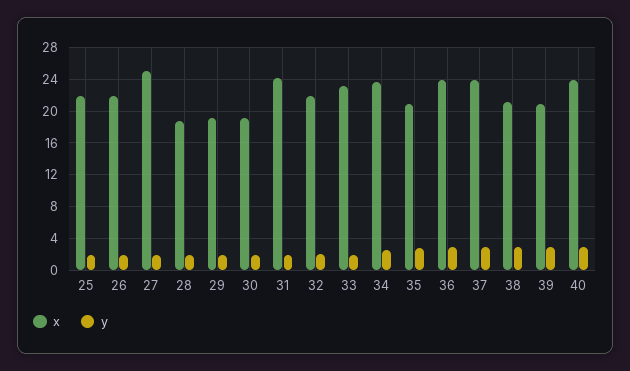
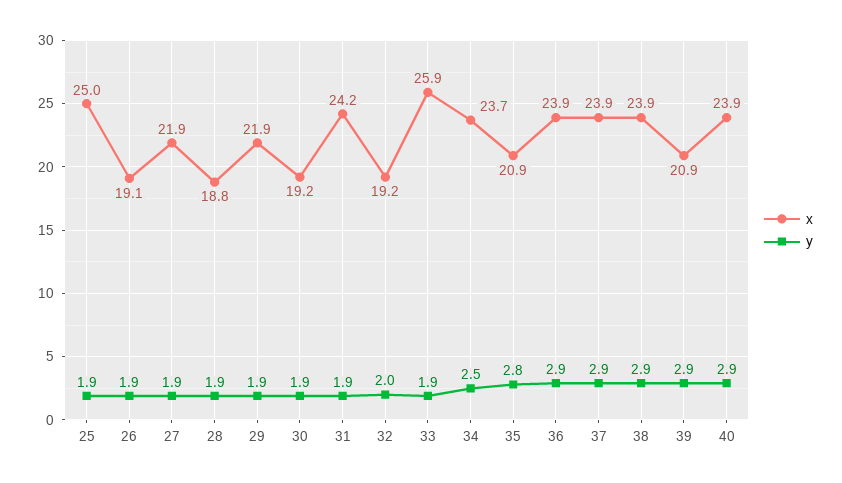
  {
    "x": {
-     "25": 22,
+     "25": 25,
-     "26": 22,
+     "26": 19.1,
-     "27": 25,
+     "27": 21.9,
      "28": 18.8,
-     "29": 19,
+     "29": 21.9,
      "30": 19.2,
      "31": 24.2,
-     "32": 22,
+     "32": 19.2,
-     "33": 23,
+     "33": 25.9,
      "34": 23.7,
      "35": 20.9,
      "36": 23.9,
      "37": 23.9,
-     "38": 21,
+     "38": 23.9,
      "39": 20.9,
      "40": 23.9
    },
    "y": {
      "25": 1.9,
      "26": 1.9,
      "27": 1.9,
      "28": 1.9,
      "29": 1.9,
      "30": 1.9,
      "31": 1.9,
      "32": 2,
      "33": 1.9,
      "34": 2.5,
      "35": 2.8,
      "36": 2.9,
      "37": 2.9,
      "38": 2.9,
      "39": 2.9,
      "40": 2.9
    }
  }

